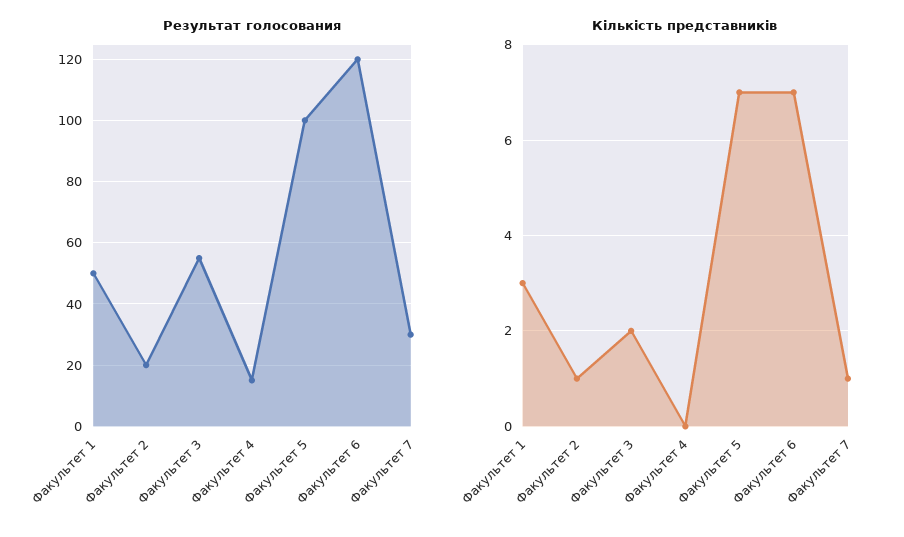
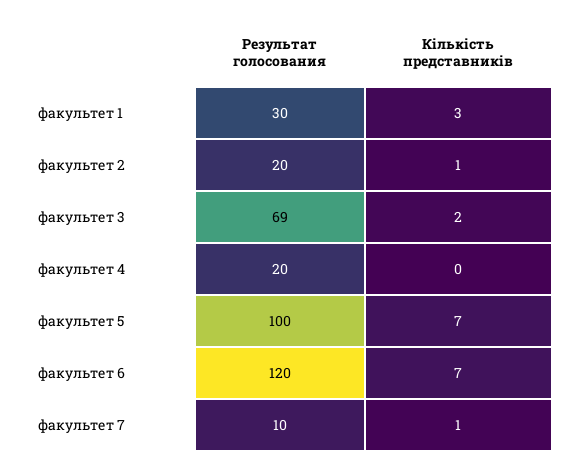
  {
    "Результат голосования": {
-     "Факультет 1": 50,
+     "Факультет 1": 30,
      "Факультет 2": 20,
-     "Факультет 3": 55,
+     "Факультет 3": 69,
-     "Факультет 4": 15,
+     "Факультет 4": 20,
      "Факультет 5": 100,
      "Факультет 6": 120,
-     "Факультет 7": 30
+     "Факультет 7": 10
    },
    "Кількість представників": {
      "Факультет 1": 3,
      "Факультет 2": 1,
      "Факультет 3": 2,
      "Факультет 4": 0,
      "Факультет 5": 7,
      "Факультет 6": 7,
      "Факультет 7": 1
    }
  }

